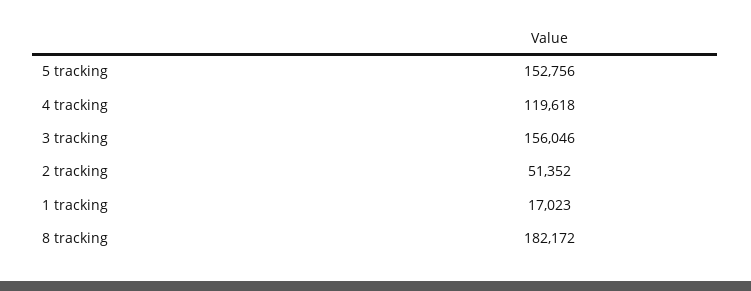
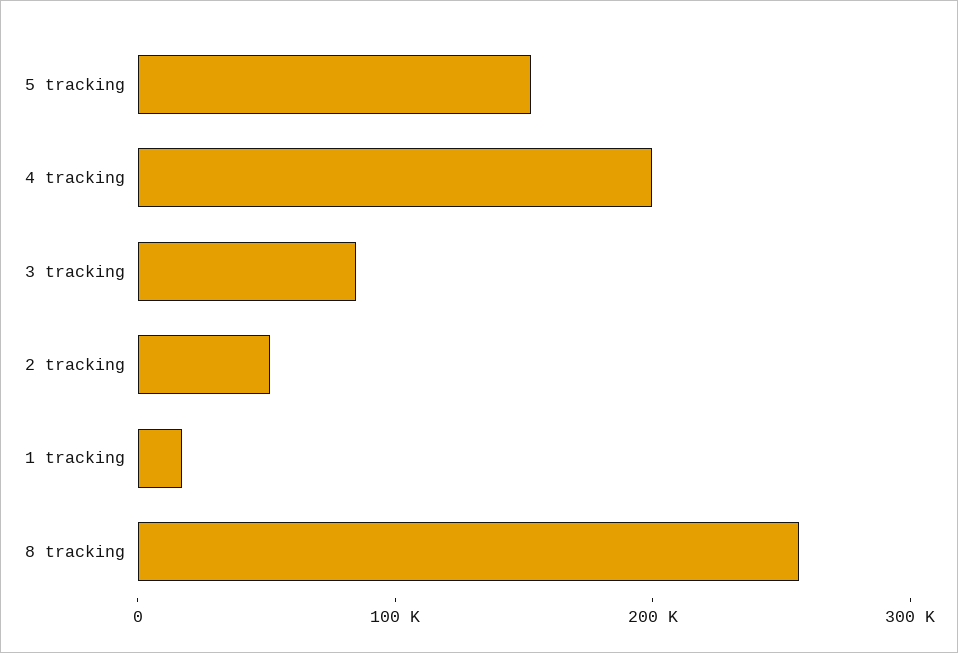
  {
    "5 tracking": 152756,
-   "4 tracking": 119618,
+   "4 tracking": 200000,
-   "3 tracking": 156046,
+   "3 tracking": 80000,
    "2 tracking": 51352,
    "1 tracking": 17023,
-   "8 tracking": 182172
+   "8 tracking": 260000
  }

